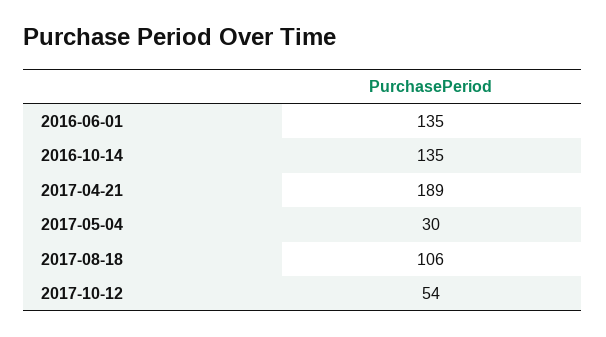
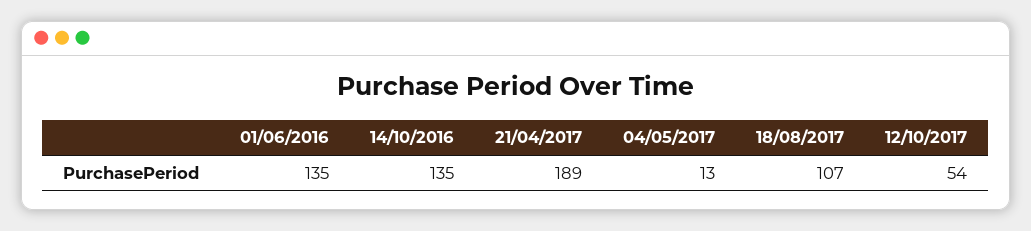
  {
    "2016-06-01": 135,
    "2016-10-14": 135,
    "2017-04-21": 189,
-   "2017-05-04": 30,
+   "2017-05-04": 13,
-   "2017-08-18": 106,
+   "2017-08-18": 107,
    "2017-10-12": 54
  }

